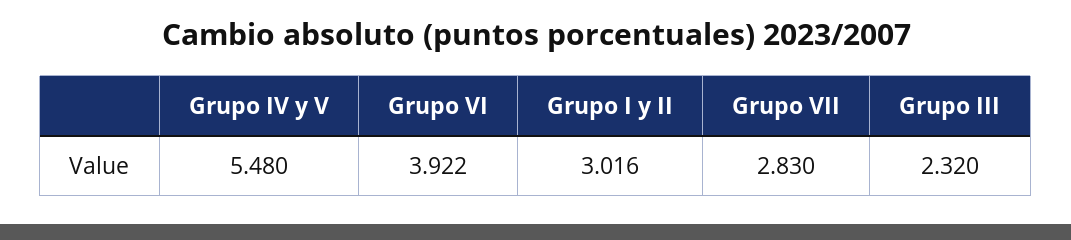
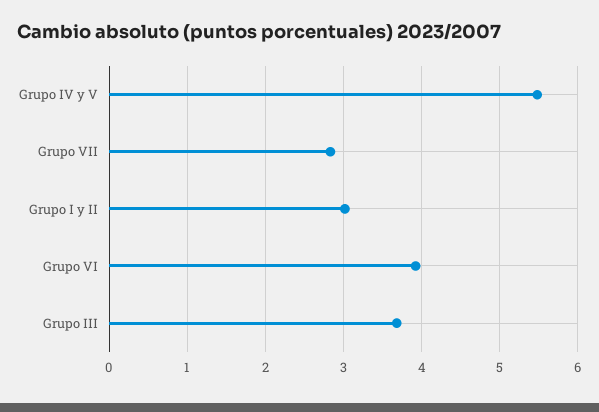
  {
    "Grupo IV y V": 5.48,
    "Grupo VI": 3.922,
    "Grupo I y II": 3.016,
    "Grupo VII": 2.83,
-   "Grupo III": 2.32
+   "Grupo III": 3.7
  }

